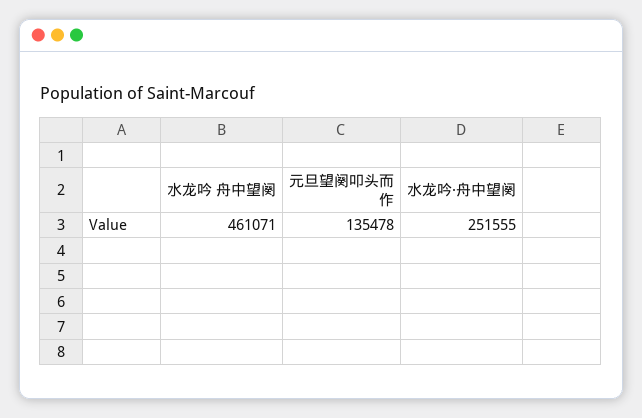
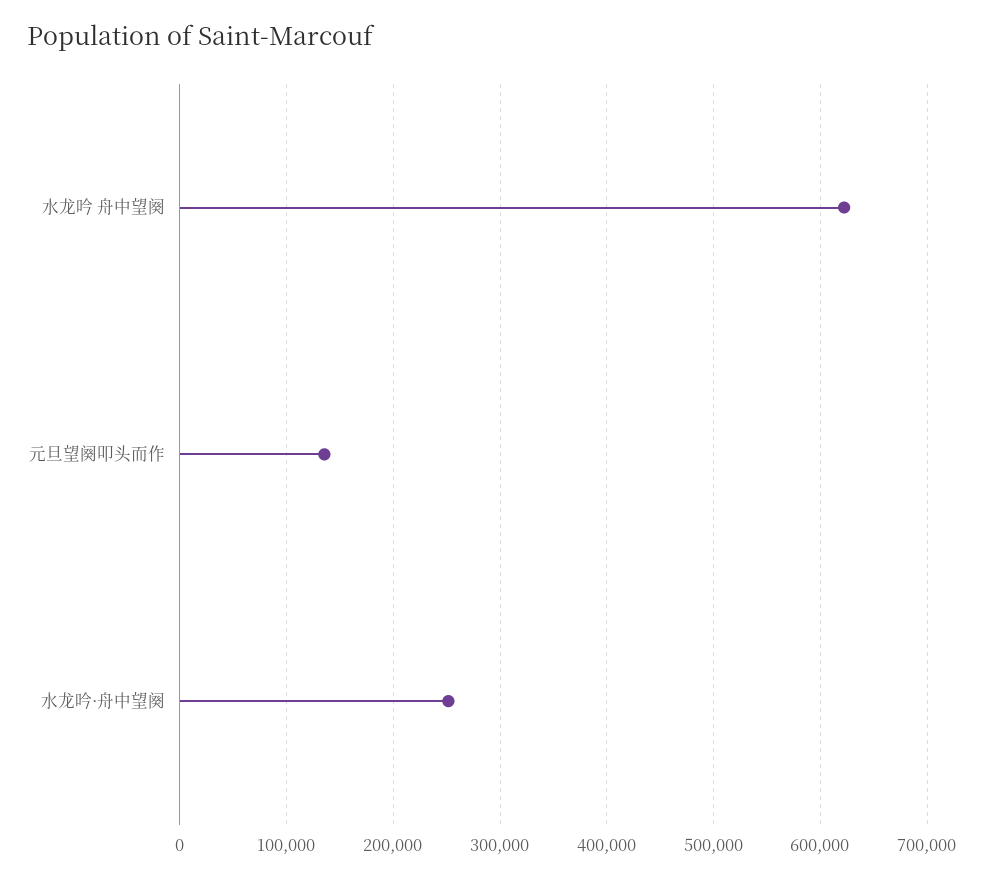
  {
-   "水龙吟 舟中望阕": 461071,
+   "水龙吟 舟中望阕": 620000,
    "元旦望阕叩头而作": 135478,
    "水龙吟·舟中望阕": 251555
  }

